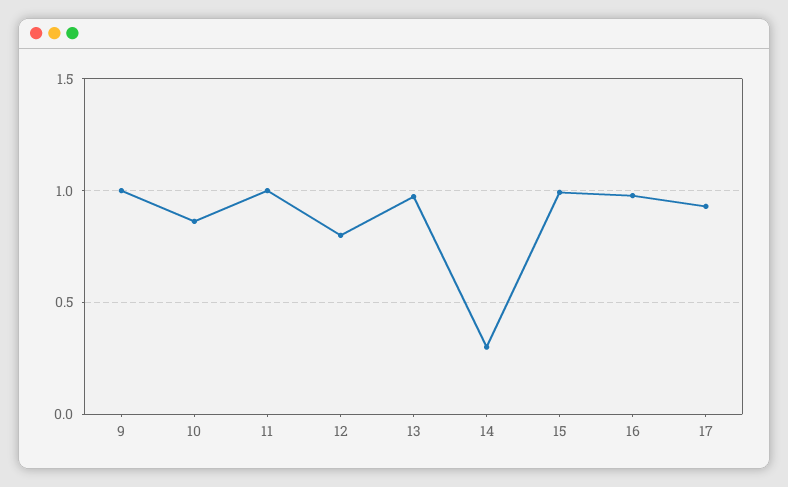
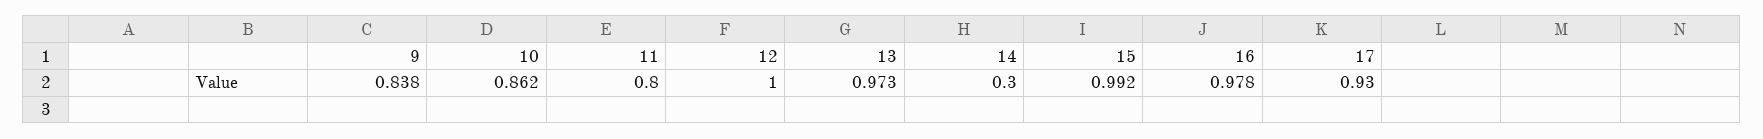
  {
-   "9": 1,
+   "9": 0.838,
    "10": 0.862,
-   "11": 1,
+   "11": 0.8,
-   "12": 0.8,
+   "12": 1,
    "13": 0.973,
    "14": 0.3,
    "15": 0.992,
    "16": 0.978,
    "17": 0.93
  }

